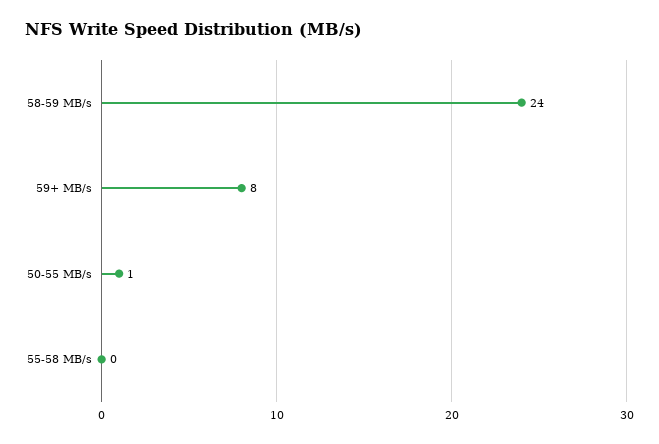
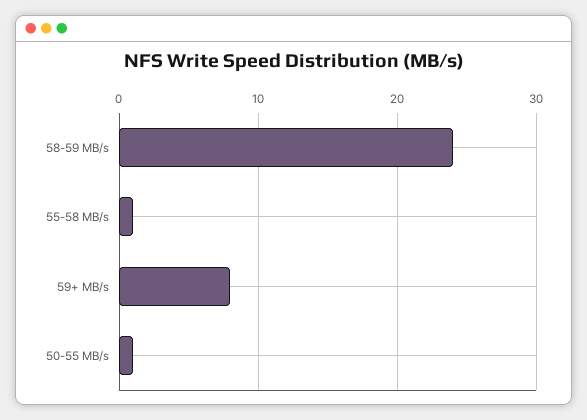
  {
    "58-59 MB/s": 24,
    "59+ MB/s": 8,
    "50-55 MB/s": 1,
-   "55-58 MB/s": 0
+   "55-58 MB/s": 1
  }

